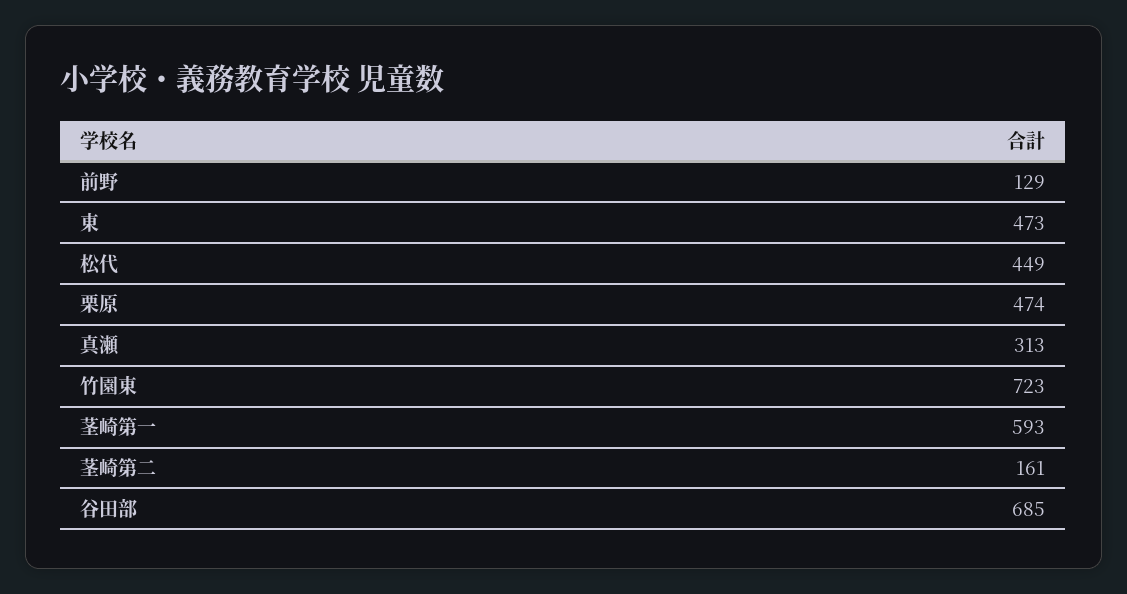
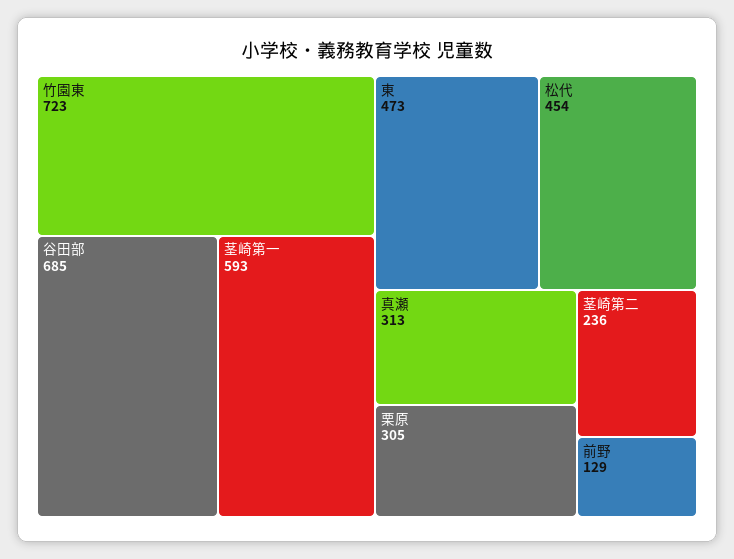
  {
    "前野": 129,
    "東": 473,
-   "松代": 449,
+   "松代": 454,
-   "栗原": 474,
+   "栗原": 305,
    "真瀬": 313,
    "竹園東": 723,
    "茎崎第一": 593,
-   "茎崎第二": 161,
+   "茎崎第二": 236,
    "谷田部": 685
  }

